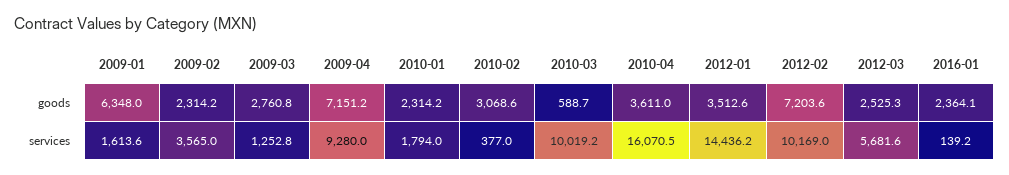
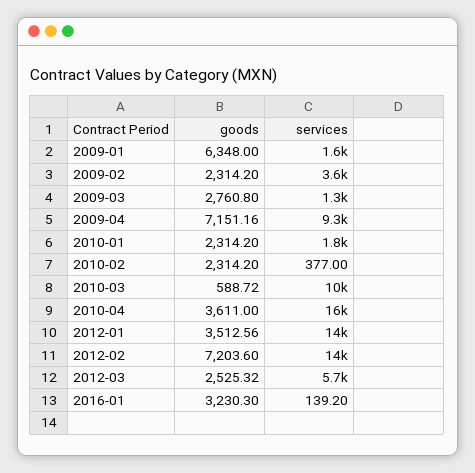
  {
    "2009-01": {
      "goods": 6348,
      "services": 1613.6
    },
    "2009-02": {
      "goods": 2314.2,
      "services": 3565
    },
    "2009-03": {
      "goods": 2760.8,
      "services": 1252.8
    },
    "2009-04": {
      "goods": 7151.16,
      "services": 9280
    },
    "2010-01": {
      "goods": 2314.2,
      "services": 1794
    },
    "2010-02": {
-     "goods": 3068.6,
+     "goods": 2314.2,
      "services": 377
    },
    "2010-03": {
      "goods": 588.72,
      "services": 10019.2
    },
    "2010-04": {
      "goods": 3611,
      "services": 16070.5
    },
    "2012-01": {
      "goods": 3512.56,
      "services": 14436.2
    },
    "2012-02": {
      "goods": 7203.6,
-     "services": 10169
+     "services": 14000
    },
    "2012-03": {
      "goods": 2525.32,
      "services": 5681.6
    },
    "2016-01": {
-     "goods": 2364.1,
+     "goods": 3230.3,
      "services": 139.2
    }
  }

